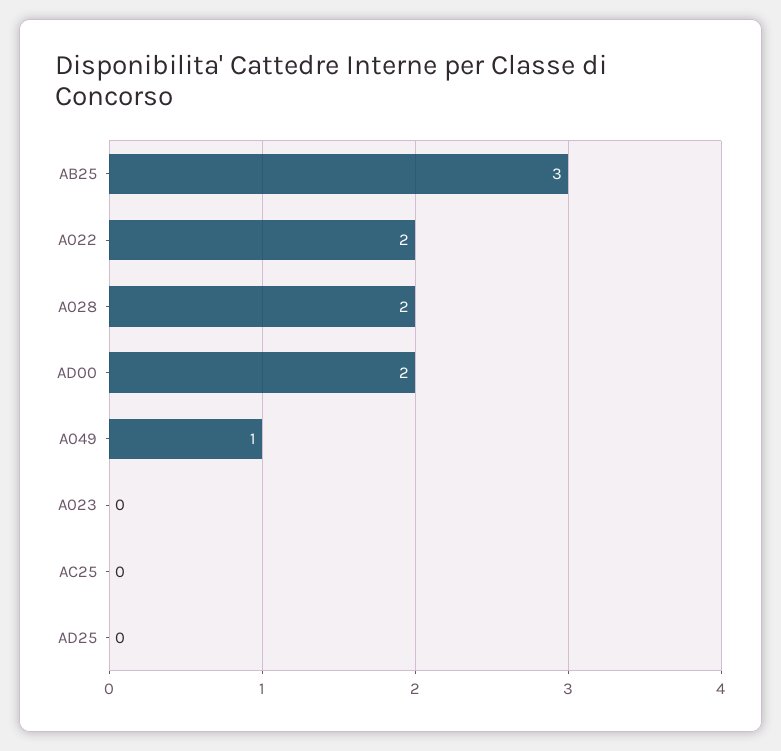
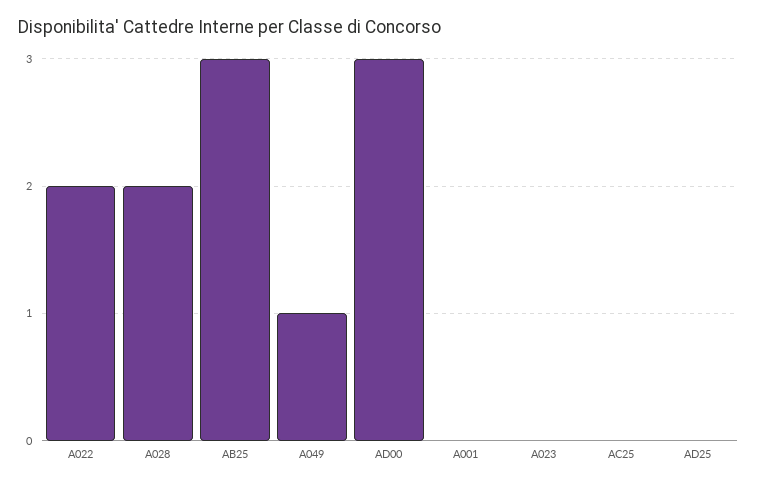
  {
    "AB25": 3,
    "A022": 2,
    "A028": 2,
-   "AD00": 2,
+   "AD00": 3,
    "A049": 1,
    "A023": 0,
    "AC25": 0,
-   "AD25": 0
+   "AD25": 0,
+   "A001": 0
  }

